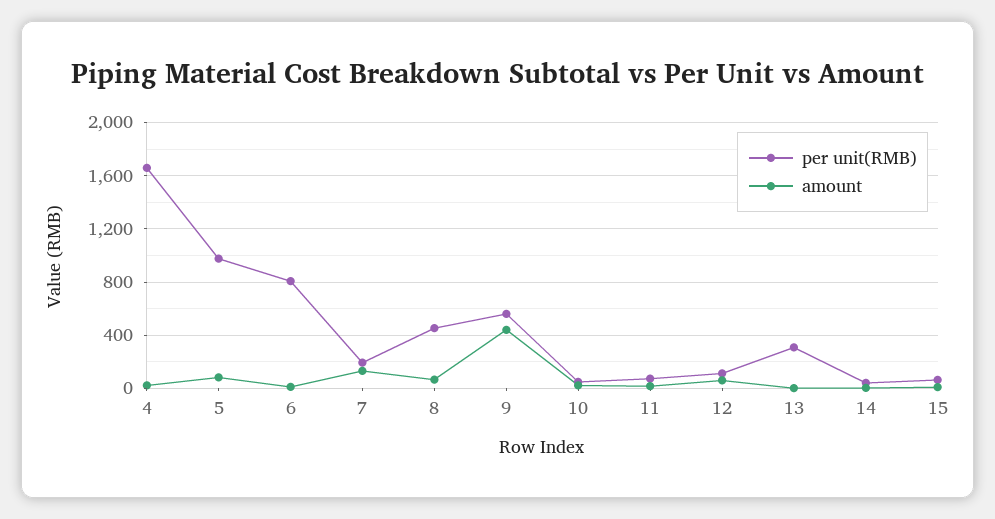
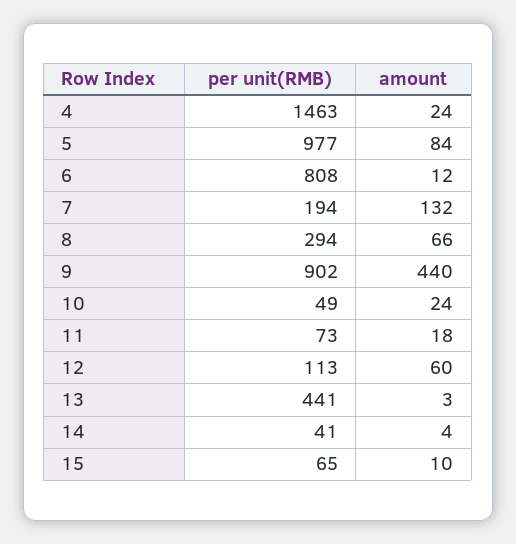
  {
    "per unit(RMB)": {
-     "4": 1650,
+     "4": 1463,
      "5": 977,
      "6": 808,
      "7": 194,
-     "8": 450,
+     "8": 294,
-     "9": 550,
+     "9": 902,
      "10": 49,
      "11": 73,
      "12": 113,
-     "13": 300,
+     "13": 441,
      "14": 41,
      "15": 65
    },
    "amount": {
      "4": 24,
      "5": 84,
      "6": 12,
      "7": 132,
      "8": 66,
      "9": 440,
      "10": 24,
      "11": 18,
      "12": 60,
      "13": 3,
      "14": 4,
      "15": 10
    }
  }

